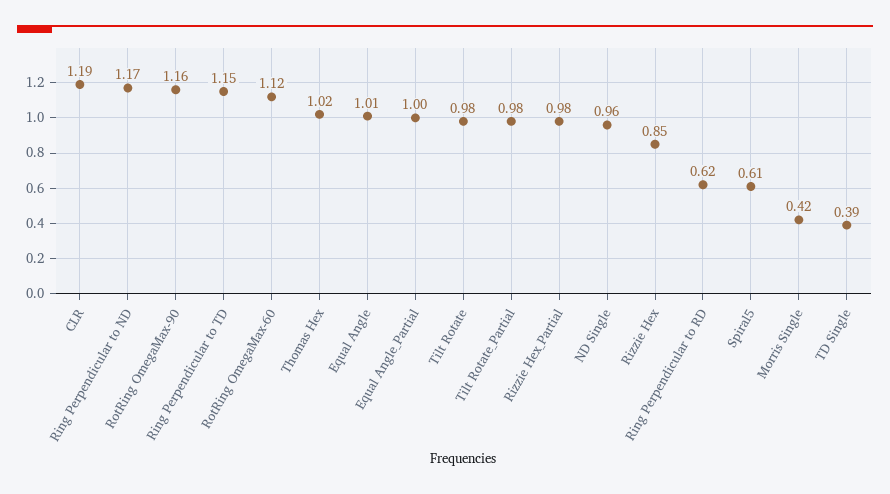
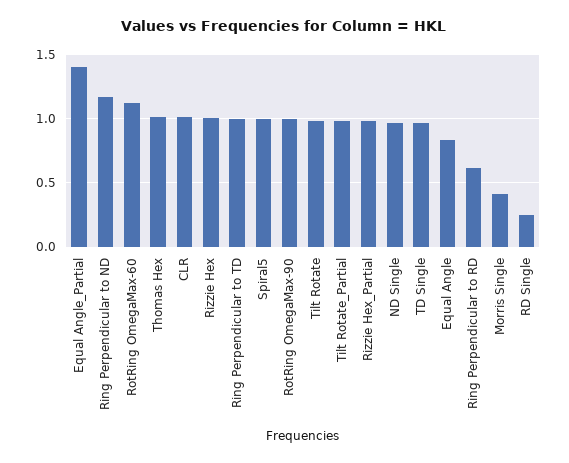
  {
-   "CLR": 1.19,
+   "CLR": 1,
    "Ring Perpendicular to ND": 1.17,
-   "RotRing OmegaMax-90": 1.16,
+   "RotRing OmegaMax-90": 1,
-   "Ring Perpendicular to TD": 1.15,
+   "Ring Perpendicular to TD": 1,
    "RotRing OmegaMax-60": 1.12,
    "Thomas Hex": 1.02,
-   "Equal Angle": 1.01,
+   "Equal Angle": 0.85,
-   "Equal Angle_Partial": 1,
+   "Equal Angle_Partial": 1.4,
    "Tilt Rotate": 0.98,
    "Tilt Rotate_Partial": 0.98,
    "Rizzie Hex_Partial": 0.98,
    "ND Single": 0.96,
-   "Rizzie Hex": 0.85,
+   "Rizzie Hex": 1,
    "Ring Perpendicular to RD": 0.62,
-   "Spiral5": 0.61,
+   "Spiral5": 1,
    "Morris Single": 0.42,
-   "TD Single": 0.39
+   "TD Single": 0.95,
+   "RD Single": 0.25
  }

